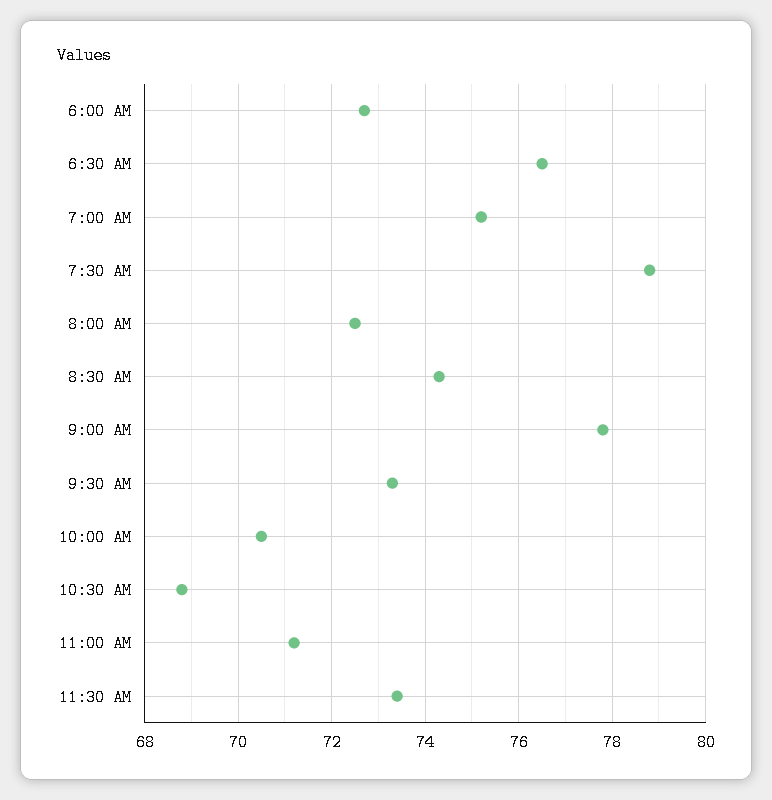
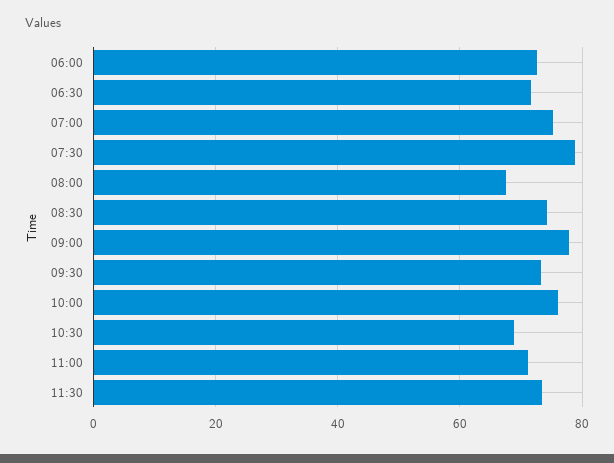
  {
    "6:00 AM": 72.5,
-   "6:30 AM": 76.5,
+   "6:30 AM": 72,
    "7:00 AM": 75,
    "7:30 AM": 79,
-   "8:00 AM": 72.5,
+   "8:00 AM": 68,
    "8:30 AM": 74.5,
    "9:00 AM": 78,
    "9:30 AM": 73.5,
-   "10:00 AM": 70.5,
+   "10:00 AM": 76,
    "10:30 AM": 69,
    "11:00 AM": 71,
    "11:30 AM": 73.5
  }

